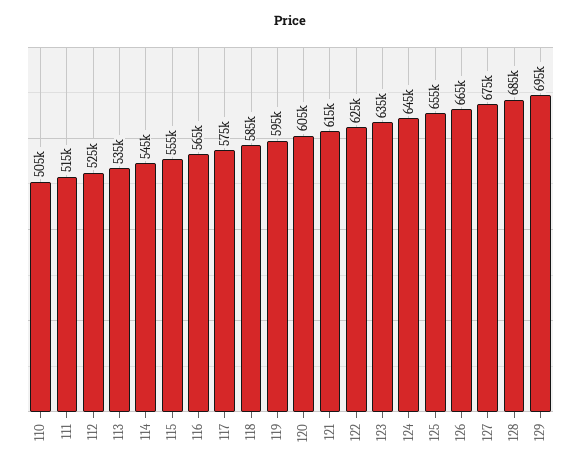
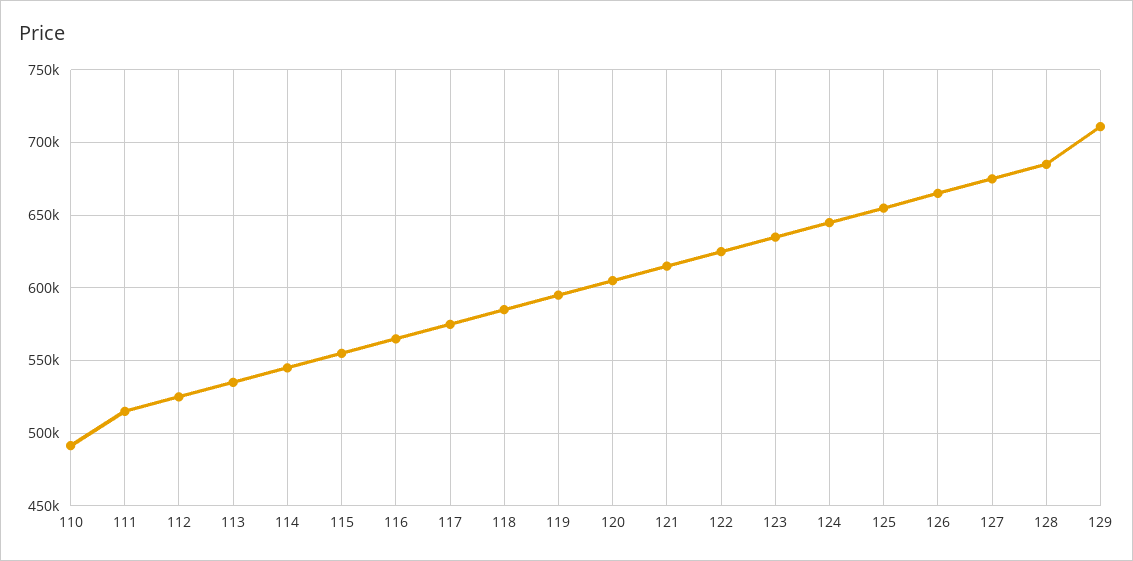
  {
-   "110": 505000,
+   "110": 490000,
    "111": 515000,
    "112": 525000,
    "113": 535000,
    "114": 545000,
    "115": 555000,
    "116": 565000,
    "117": 575000,
    "118": 585000,
    "119": 595000,
    "120": 605000,
    "121": 615000,
    "122": 625000,
    "123": 635000,
    "124": 645000,
    "125": 655000,
    "126": 665000,
    "127": 675000,
    "128": 685000,
-   "129": 695000
+   "129": 710000
  }

